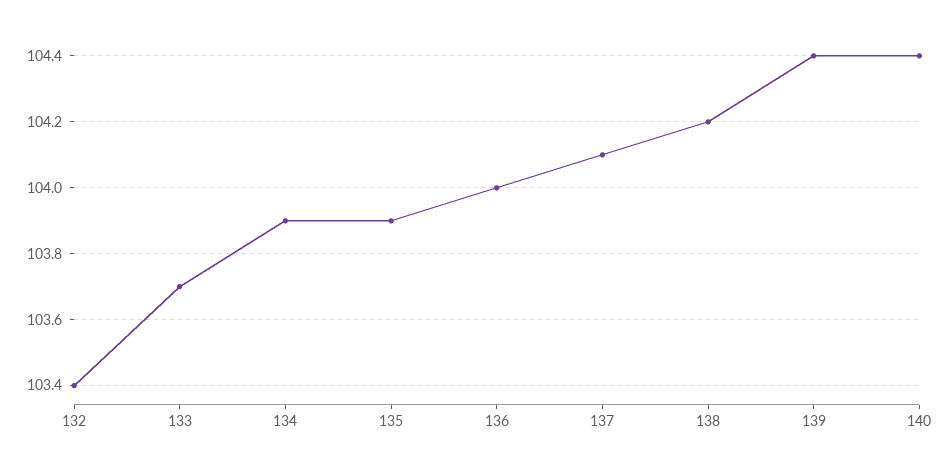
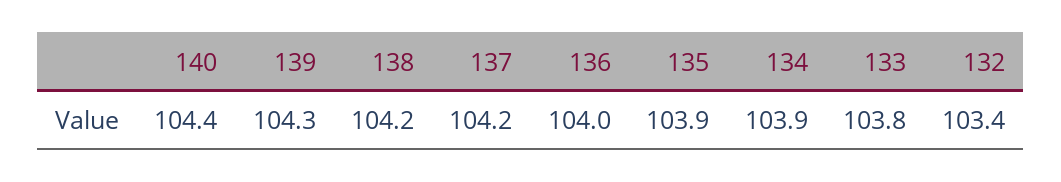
  {
    "132": 103.4,
-   "133": 103.7,
+   "133": 103.8,
    "134": 103.9,
    "135": 103.9,
    "136": 104,
-   "137": 104.1,
+   "137": 104.2,
    "138": 104.2,
-   "139": 104.4,
+   "139": 104.3,
    "140": 104.4
  }

